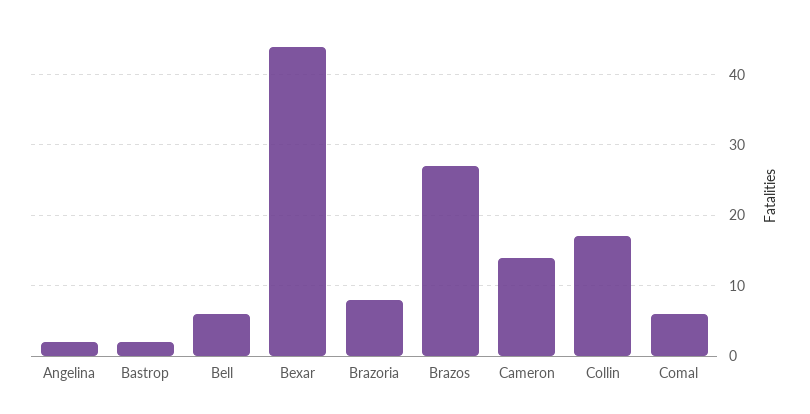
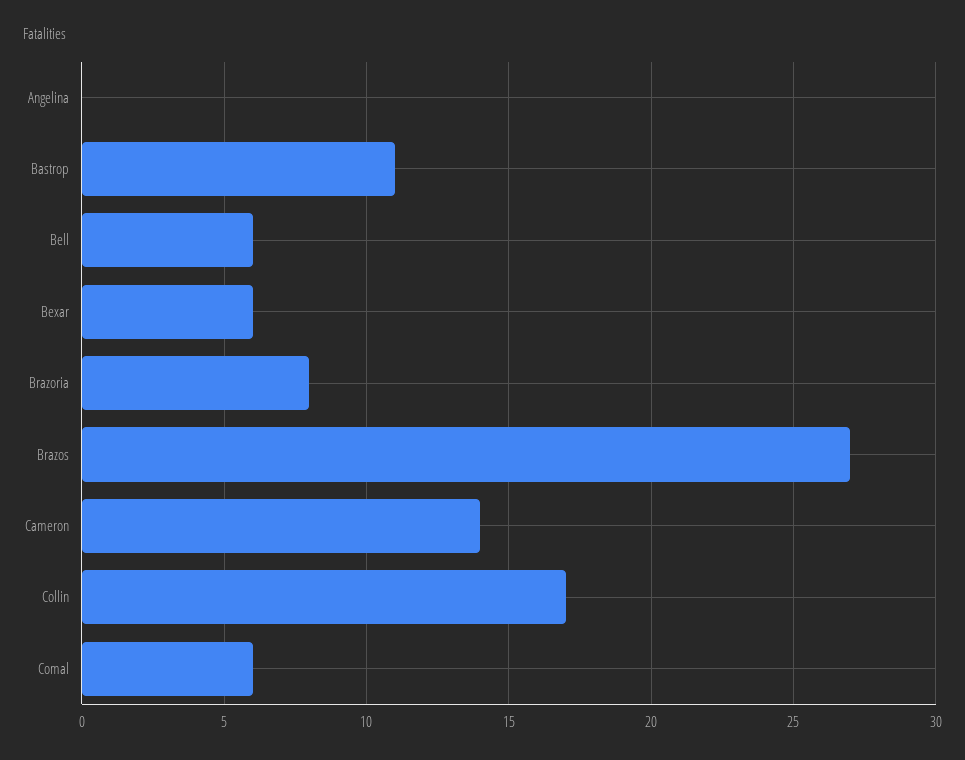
  {
-   "Angelina": 2,
+   "Angelina": 0,
-   "Bastrop": 2,
+   "Bastrop": 11,
    "Bell": 6,
-   "Bexar": 44,
+   "Bexar": 6,
    "Brazoria": 8,
    "Brazos": 27,
    "Cameron": 14,
    "Collin": 17,
    "Comal": 6
  }

